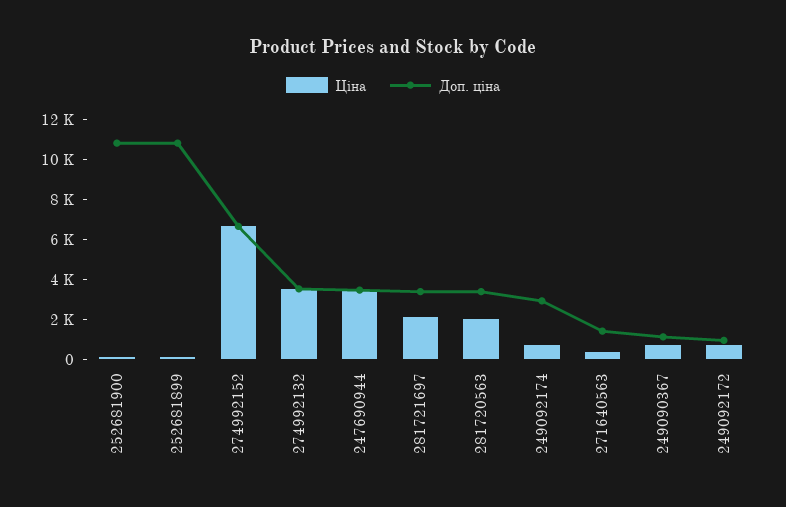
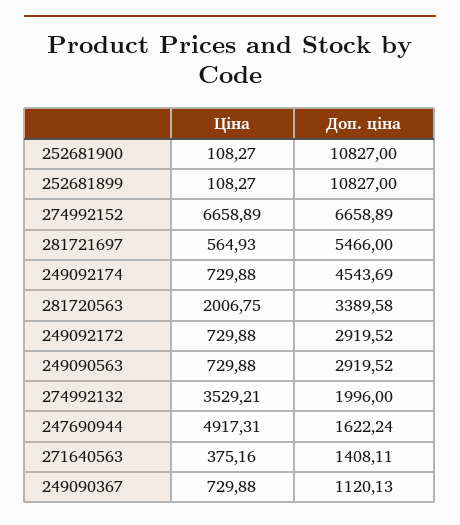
  {
    "Ціна": {
      "252681900": 108.27,
      "252681899": 108.27,
      "274992152": 6658.89,
      "274992132": 3529.21,
-     "247690944": 3500,
+     "247690944": 4917.31,
-     "281721697": 2000,
+     "281721697": 564.93,
      "281720563": 2006.75,
      "249092174": 729.88,
      "271640563": 375.16,
      "249090367": 729.88,
-     "249092172": 729.88
+     "249092172": 729.88,
+     "249090563": 729.88
    },
    "Доп. ціна": {
      "252681900": 10827,
      "252681899": 10827,
      "274992152": 6658.89,
-     "274992132": 3500,
+     "274992132": 1996,
-     "247690944": 3500,
+     "247690944": 1622.24,
-     "281721697": 3500,
+     "281721697": 5466,
      "281720563": 3389.58,
-     "249092174": 3000,
+     "249092174": 4543.69,
      "271640563": 1408.11,
      "249090367": 1120.13,
-     "249092172": 1000
+     "249092172": 2919.52,
+     "249090563": 2919.52
    }
  }

